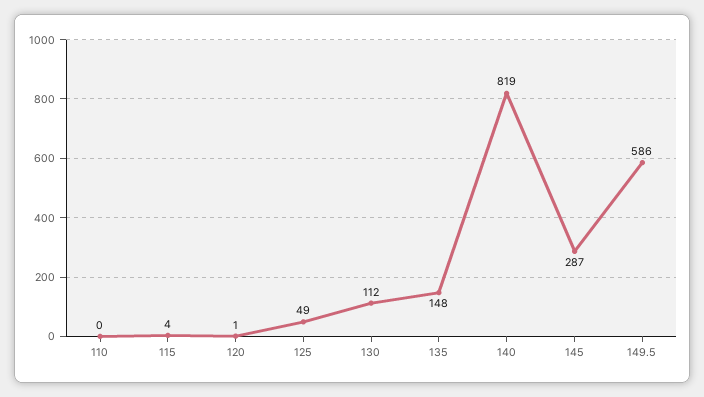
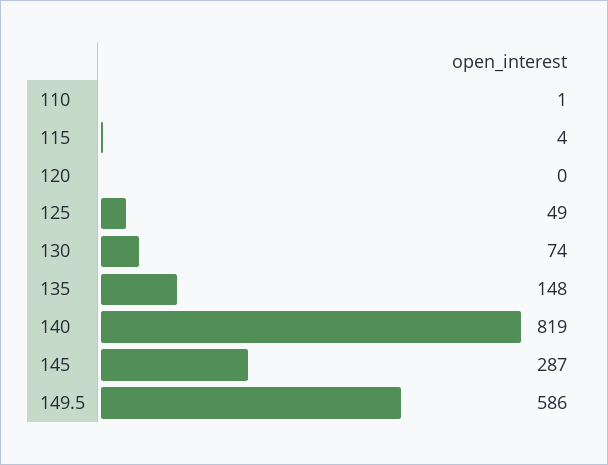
  {
-   "110": 0,
+   "110": 1,
    "115": 4,
-   "120": 1,
+   "120": 0,
    "125": 49,
-   "130": 112,
+   "130": 74,
    "135": 148,
    "140": 819,
    "145": 287,
    "149.5": 586
  }

